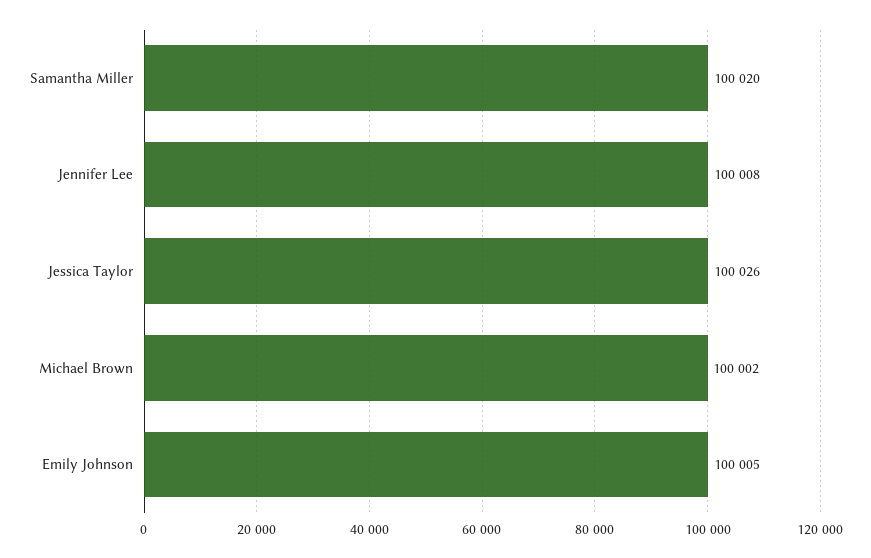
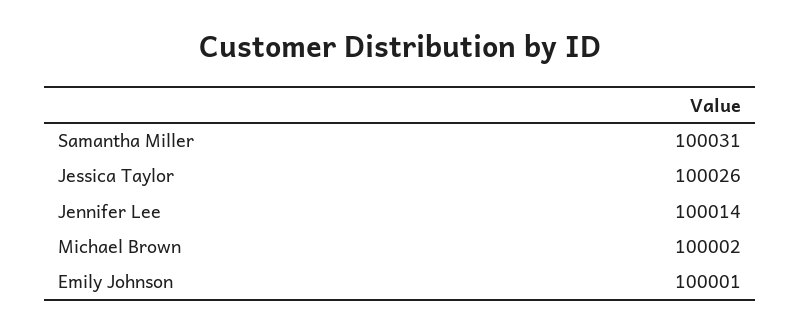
  {
-   "Samantha Miller": 100020,
+   "Samantha Miller": 100031,
-   "Jennifer Lee": 100008,
+   "Jennifer Lee": 100014,
    "Jessica Taylor": 100026,
    "Michael Brown": 100002,
-   "Emily Johnson": 100005
+   "Emily Johnson": 100001
  }

